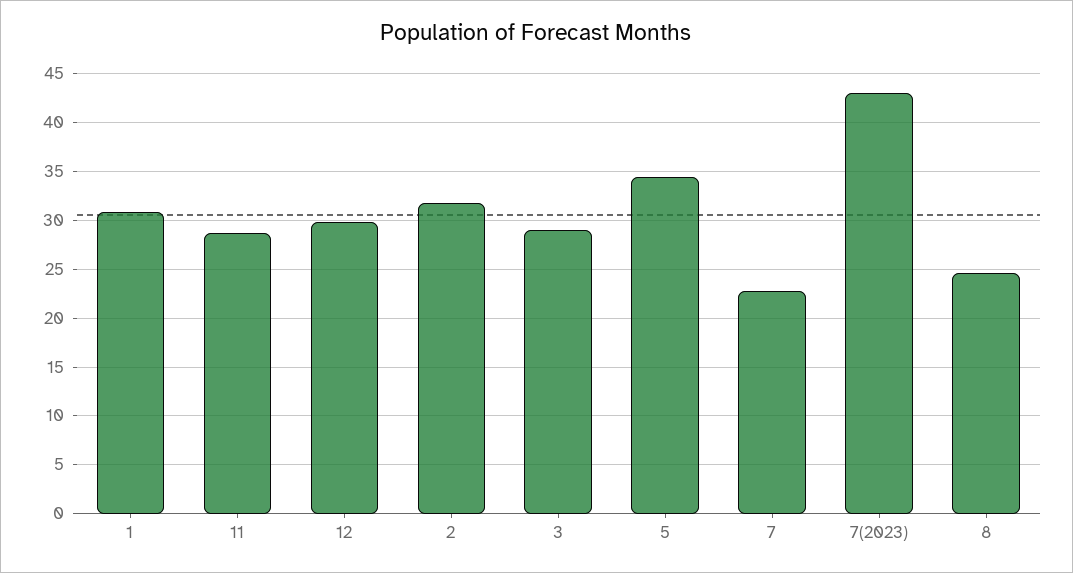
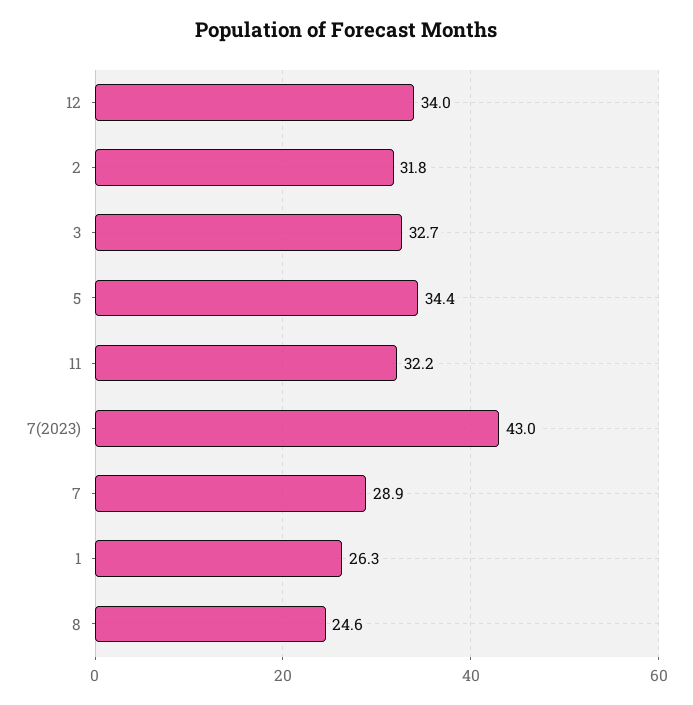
  {
-   "1": 31,
+   "1": 26.3,
-   "11": 29,
+   "11": 32.2,
-   "12": 30,
+   "12": 34,
    "2": 31.8,
-   "3": 29,
+   "3": 32.7,
    "5": 34.4,
-   "7": 23,
+   "7": 28.9,
    "7(2023)": 43,
    "8": 24.6
  }

